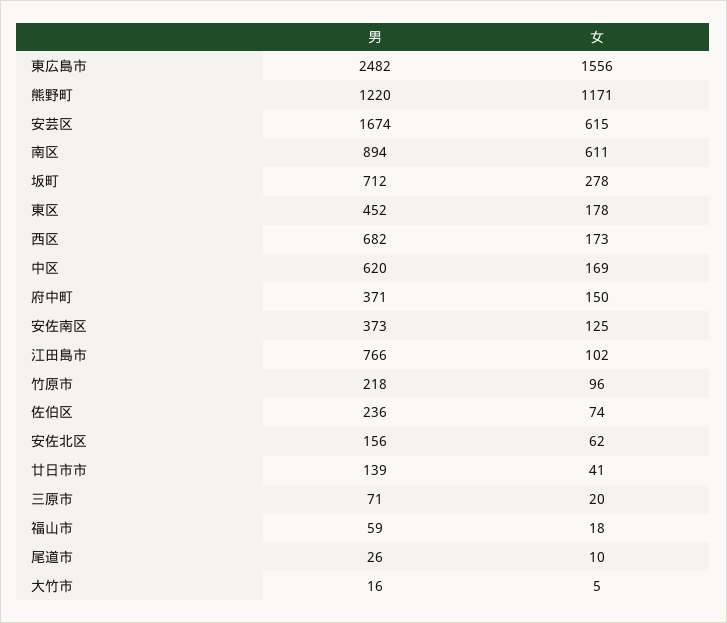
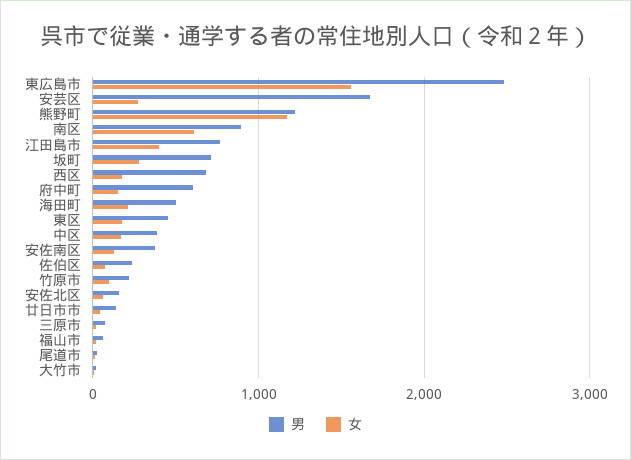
  {
    "男": {
      "東広島市": 2482,
      "熊野町": 1220,
      "安芸区": 1674,
      "南区": 894,
      "坂町": 712,
      "東区": 452,
      "西区": 682,
-     "中区": 620,
+     "中区": 400,
-     "府中町": 371,
+     "府中町": 600,
      "安佐南区": 373,
      "江田島市": 766,
      "竹原市": 218,
      "佐伯区": 236,
      "安佐北区": 156,
      "廿日市市": 139,
      "三原市": 71,
      "福山市": 59,
      "尾道市": 26,
-     "大竹市": 16
+     "大竹市": 16,
+     "海田町": 500
    },
    "女": {
      "東広島市": 1556,
      "熊野町": 1171,
-     "安芸区": 615,
+     "安芸区": 300,
      "南区": 611,
      "坂町": 278,
      "東区": 178,
      "西区": 173,
      "中区": 169,
      "府中町": 150,
      "安佐南区": 125,
-     "江田島市": 102,
+     "江田島市": 400,
      "竹原市": 96,
      "佐伯区": 74,
      "安佐北区": 62,
      "廿日市市": 41,
      "三原市": 20,
      "福山市": 18,
      "尾道市": 10,
-     "大竹市": 5
+     "大竹市": 5,
+     "海田町": 200
    }
  }

